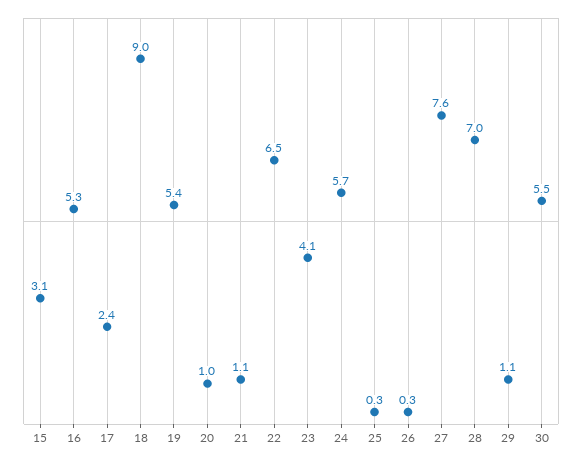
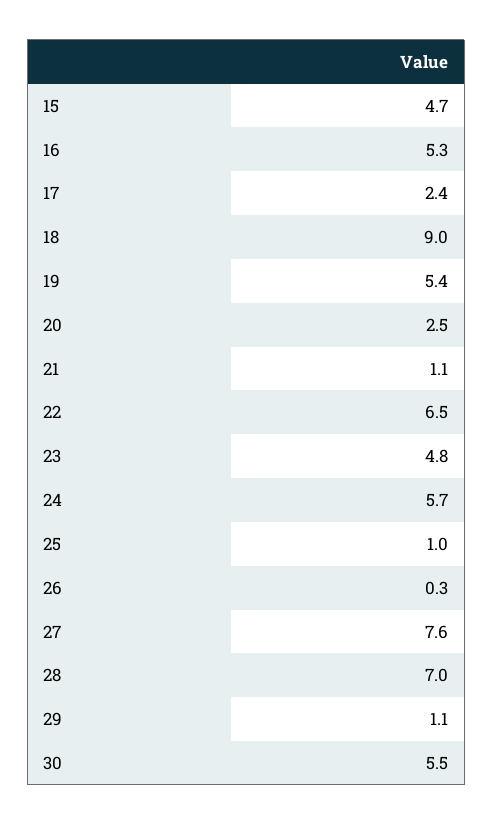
  {
-   "15": 3.1,
+   "15": 4.7,
    "16": 5.3,
    "17": 2.4,
    "18": 9,
    "19": 5.4,
-   "20": 1,
+   "20": 2.5,
    "21": 1.1,
    "22": 6.5,
-   "23": 4.1,
+   "23": 4.8,
    "24": 5.7,
-   "25": 0.3,
+   "25": 1,
    "26": 0.3,
    "27": 7.6,
    "28": 7,
    "29": 1.1,
    "30": 5.5
  }

